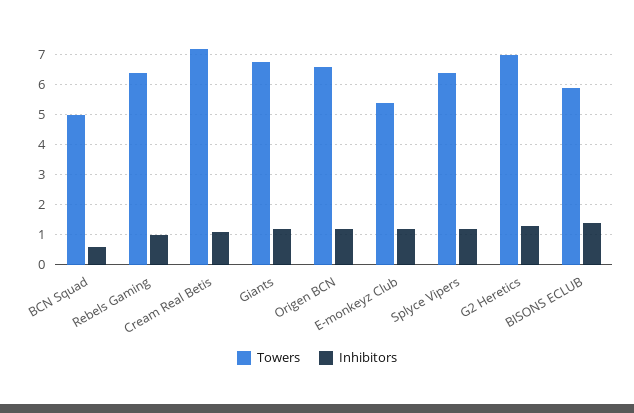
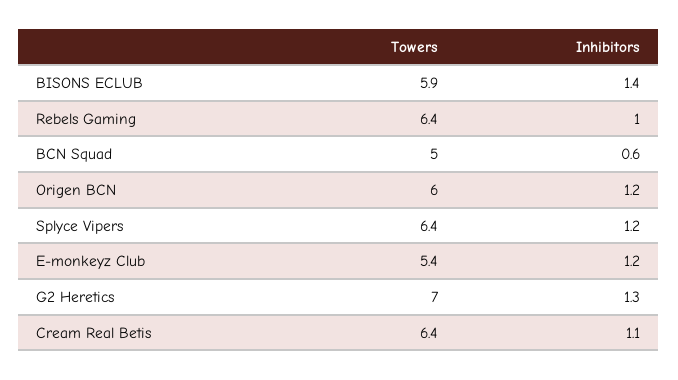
  {
    "Towers": {
      "BCN Squad": 5,
      "Rebels Gaming": 6.4,
-     "Cream Real Betis": 7.2,
+     "Cream Real Betis": 6.4,
-     "Giants": 6.8,
-     "Origen BCN": 6.6,
+     "Origen BCN": 6,
      "E-monkeyz Club": 5.4,
      "Splyce Vipers": 6.4,
      "G2 Heretics": 7,
      "BISONS ECLUB": 5.9
    },
    "Inhibitors": {
      "BCN Squad": 0.6,
      "Rebels Gaming": 1,
      "Cream Real Betis": 1.1,
-     "Giants": 1.2,
      "Origen BCN": 1.2,
      "E-monkeyz Club": 1.2,
      "Splyce Vipers": 1.2,
      "G2 Heretics": 1.3,
      "BISONS ECLUB": 1.4
    }
  }

